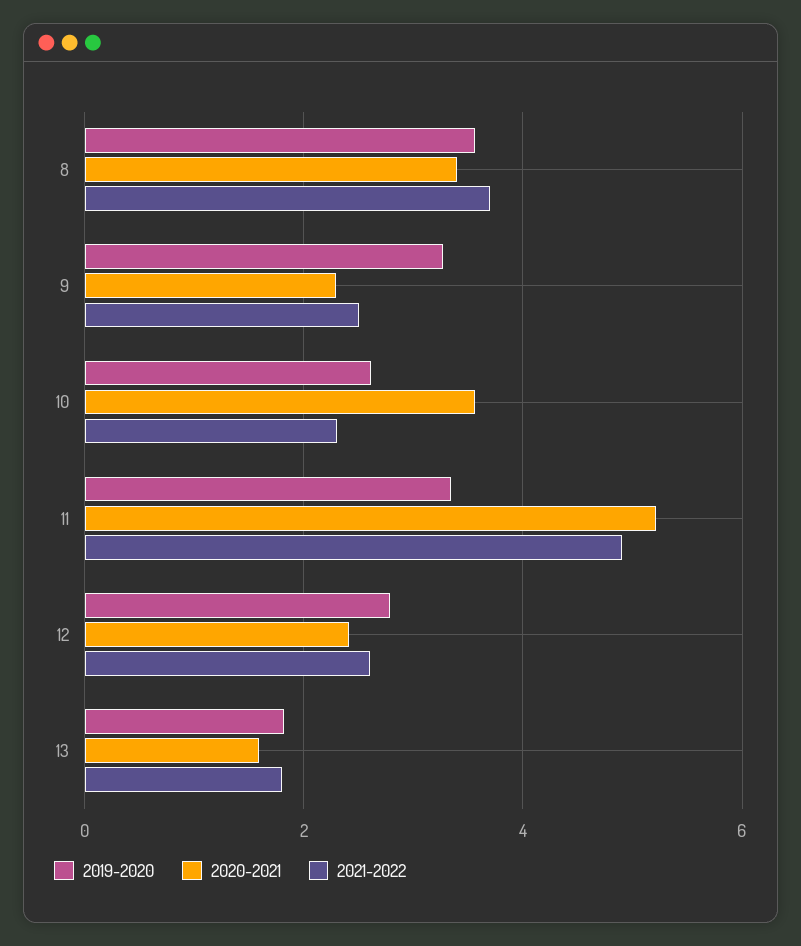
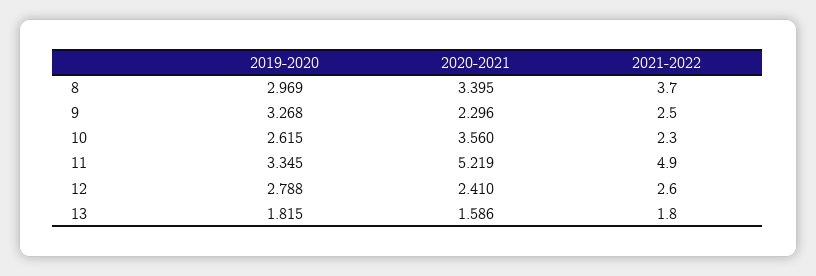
  {
    "2019-2020": {
-     "8": 3.6,
+     "8": 2.969,
      "9": 3.268,
      "10": 2.615,
      "11": 3.345,
      "12": 2.788,
      "13": 1.815
    },
    "2020-2021": {
      "8": 3.395,
      "9": 2.296,
      "10": 3.56,
      "11": 5.219,
      "12": 2.41,
      "13": 1.586
    },
    "2021-2022": {
      "8": 3.7,
      "9": 2.5,
      "10": 2.3,
      "11": 4.9,
      "12": 2.6,
      "13": 1.8
    }
  }

